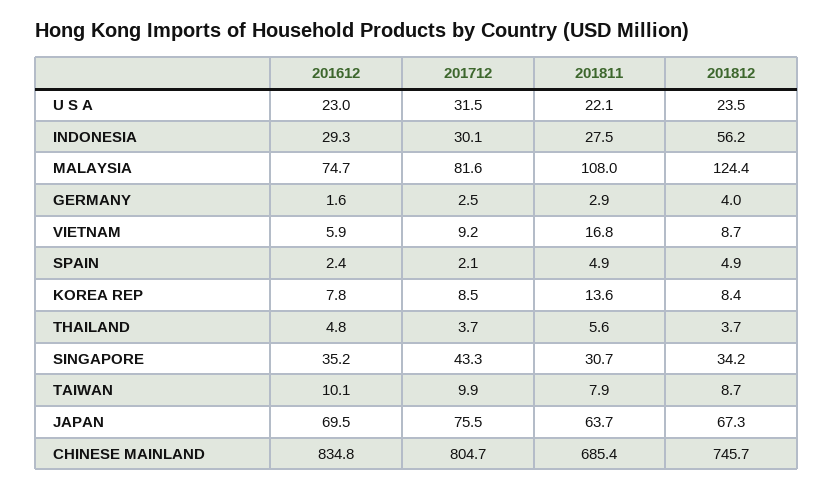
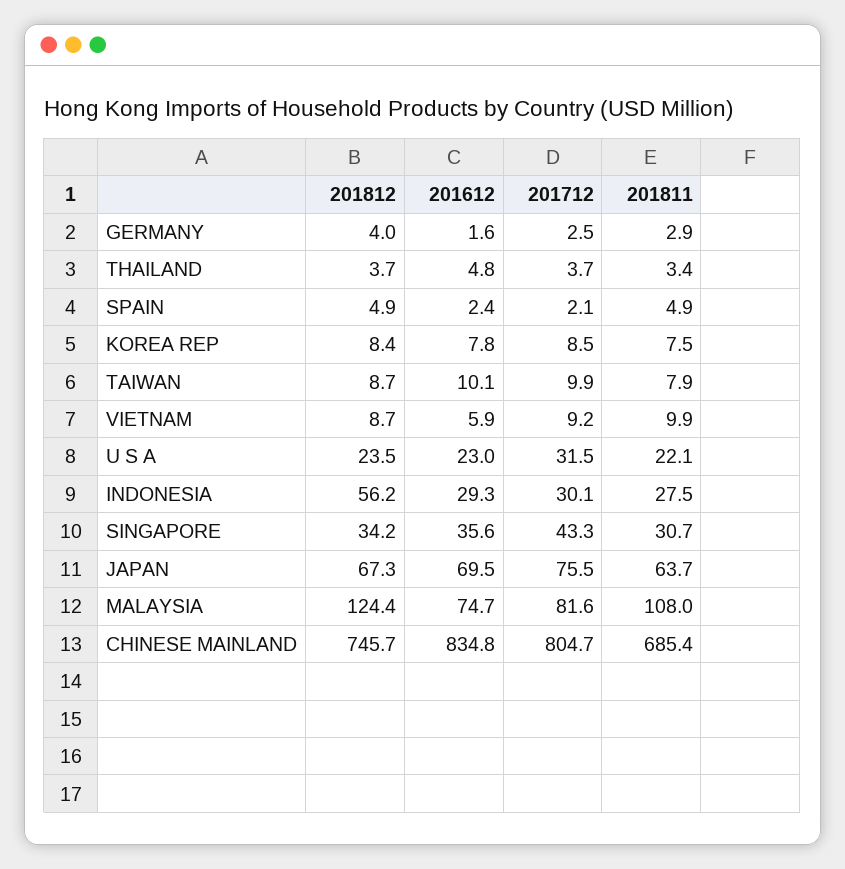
  {
    "201612": {
      "U S A": 23,
      "INDONESIA": 29.3,
      "MALAYSIA": 74.7,
      "GERMANY": 1.6,
      "VIETNAM": 5.9,
      "SPAIN": 2.4,
      "KOREA REP": 7.8,
      "THAILAND": 4.8,
-     "SINGAPORE": 35.2,
+     "SINGAPORE": 35.6,
      "TAIWAN": 10.1,
      "JAPAN": 69.5,
      "CHINESE MAINLAND": 834.8
    },
    "201712": {
      "U S A": 31.5,
      "INDONESIA": 30.1,
      "MALAYSIA": 81.6,
      "GERMANY": 2.5,
      "VIETNAM": 9.2,
      "SPAIN": 2.1,
      "KOREA REP": 8.5,
      "THAILAND": 3.7,
      "SINGAPORE": 43.3,
      "TAIWAN": 9.9,
      "JAPAN": 75.5,
      "CHINESE MAINLAND": 804.7
    },
    "201811": {
      "U S A": 22.1,
      "INDONESIA": 27.5,
      "MALAYSIA": 108,
      "GERMANY": 2.9,
-     "VIETNAM": 16.8,
+     "VIETNAM": 9.9,
      "SPAIN": 4.9,
-     "KOREA REP": 13.6,
+     "KOREA REP": 7.5,
-     "THAILAND": 5.6,
+     "THAILAND": 3.4,
      "SINGAPORE": 30.7,
      "TAIWAN": 7.9,
      "JAPAN": 63.7,
      "CHINESE MAINLAND": 685.4
    },
    "201812": {
      "U S A": 23.5,
      "INDONESIA": 56.2,
      "MALAYSIA": 124.4,
      "GERMANY": 4,
      "VIETNAM": 8.7,
      "SPAIN": 4.9,
      "KOREA REP": 8.4,
      "THAILAND": 3.7,
      "SINGAPORE": 34.2,
      "TAIWAN": 8.7,
      "JAPAN": 67.3,
      "CHINESE MAINLAND": 745.7
    }
  }

